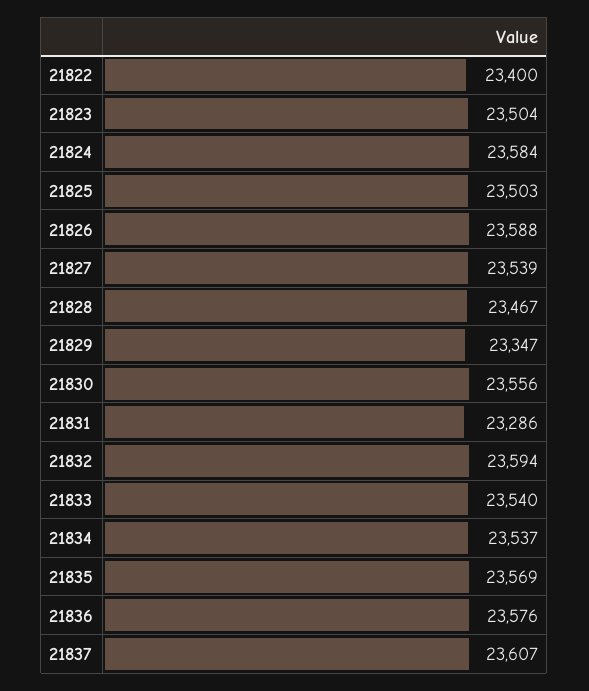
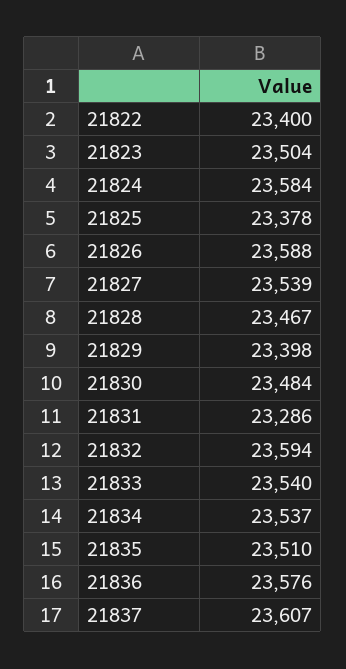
  {
    "21822": 23400,
    "21823": 23504,
    "21824": 23584,
-   "21825": 23503,
+   "21825": 23378,
    "21826": 23588,
    "21827": 23539,
    "21828": 23467,
-   "21829": 23347,
+   "21829": 23398,
-   "21830": 23556,
+   "21830": 23484,
    "21831": 23286,
    "21832": 23594,
    "21833": 23540,
    "21834": 23537,
-   "21835": 23569,
+   "21835": 23510,
    "21836": 23576,
    "21837": 23607
  }

